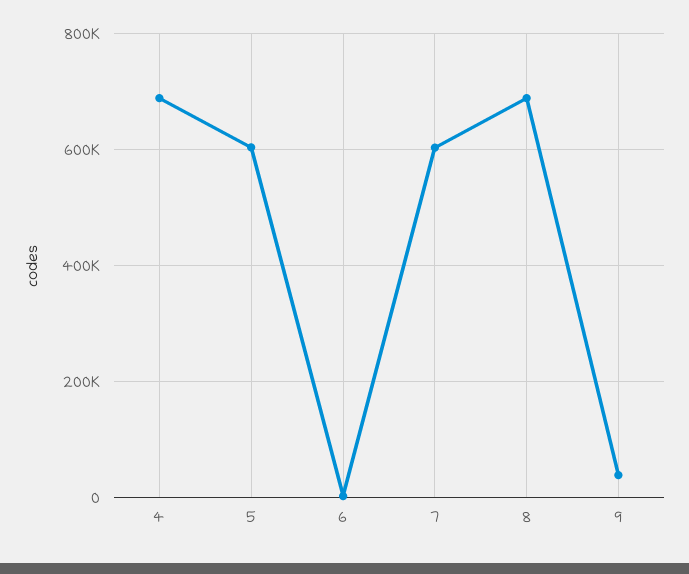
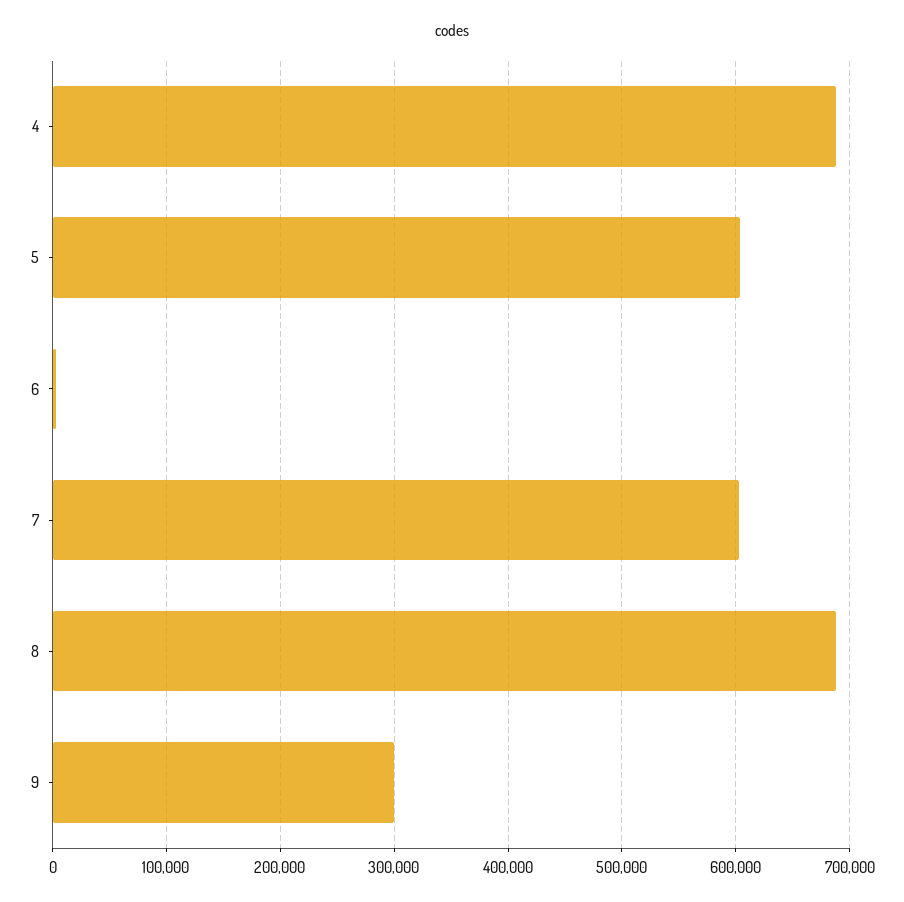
  {
    "4": 690000,
    "5": 600000,
    "6": 0,
    "7": 600000,
    "8": 690000,
-   "9": 40000
+   "9": 300000
  }

